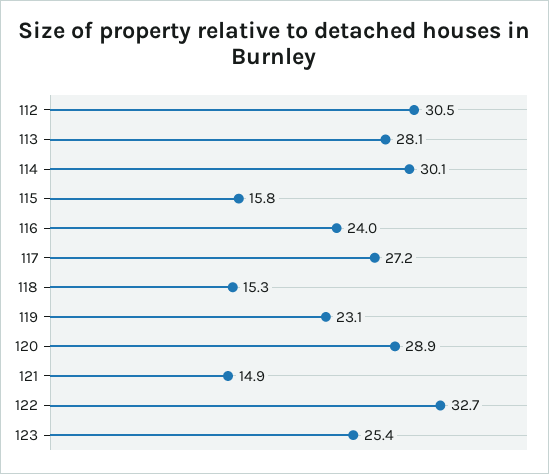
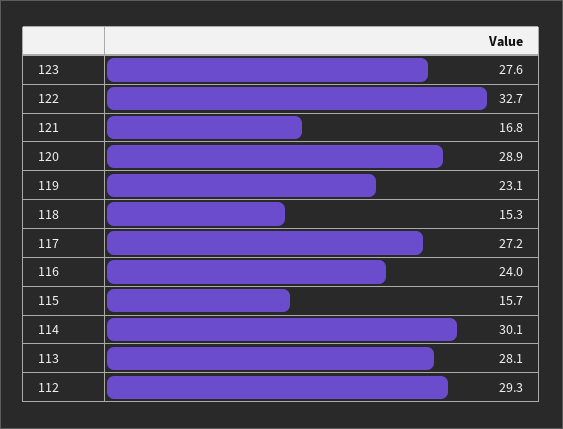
  {
-   "112": 30.5,
+   "112": 29.3,
    "113": 28.1,
    "114": 30.1,
-   "115": 15.8,
+   "115": 15.7,
    "116": 24,
    "117": 27.2,
    "118": 15.3,
    "119": 23.1,
    "120": 28.9,
-   "121": 14.9,
+   "121": 16.8,
    "122": 32.7,
-   "123": 25.4
+   "123": 27.6
  }

